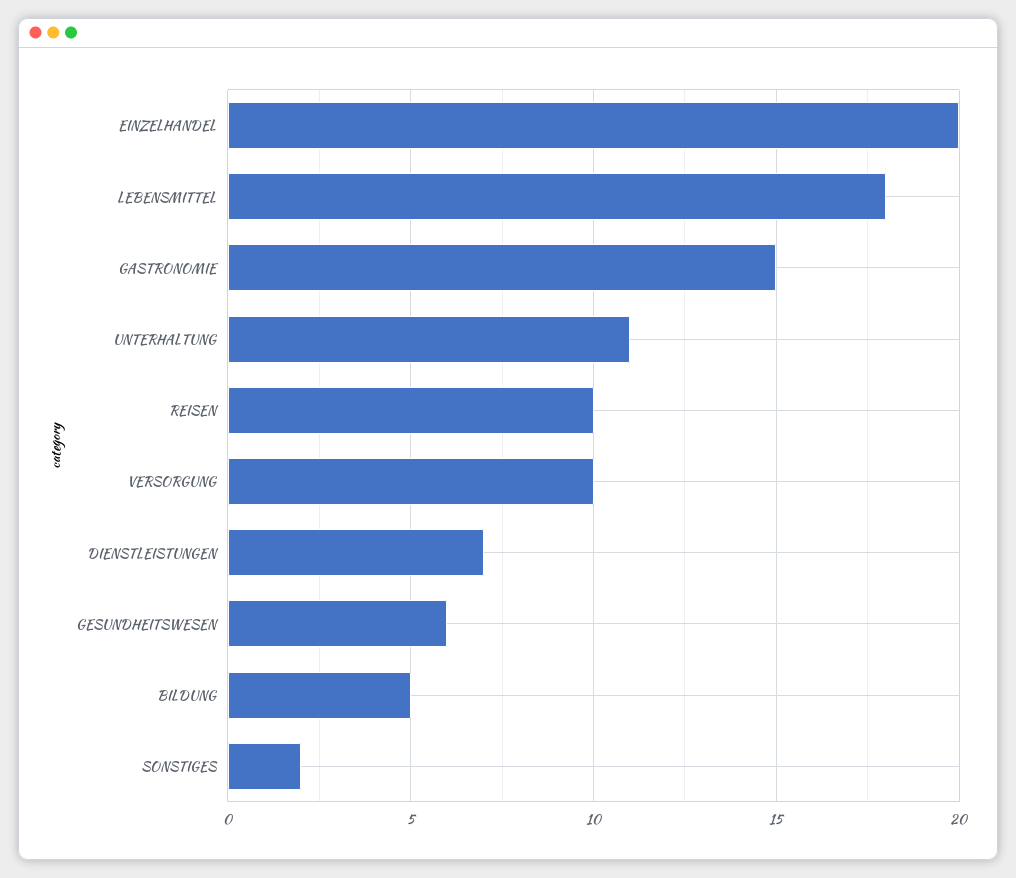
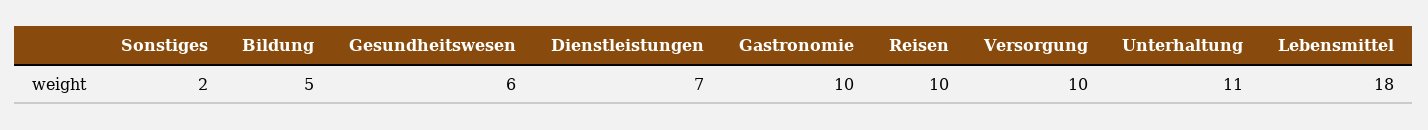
  {
-   "EINZELHANDEL": 20,
    "LEBENSMITTEL": 18,
-   "GASTRONOMIE": 15,
+   "GASTRONOMIE": 10,
    "UNTERHALTUNG": 11,
    "REISEN": 10,
    "VERSORGUNG": 10,
    "DIENSTLEISTUNGEN": 7,
    "GESUNDHEITSWESEN": 6,
    "BILDUNG": 5,
    "SONSTIGES": 2
  }

